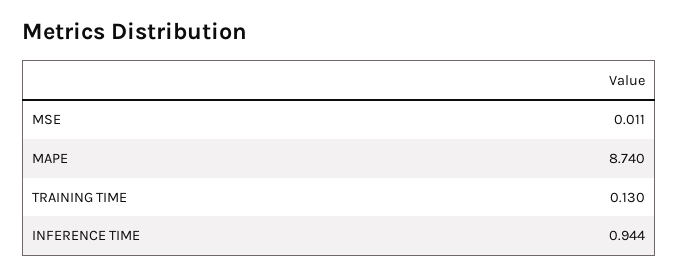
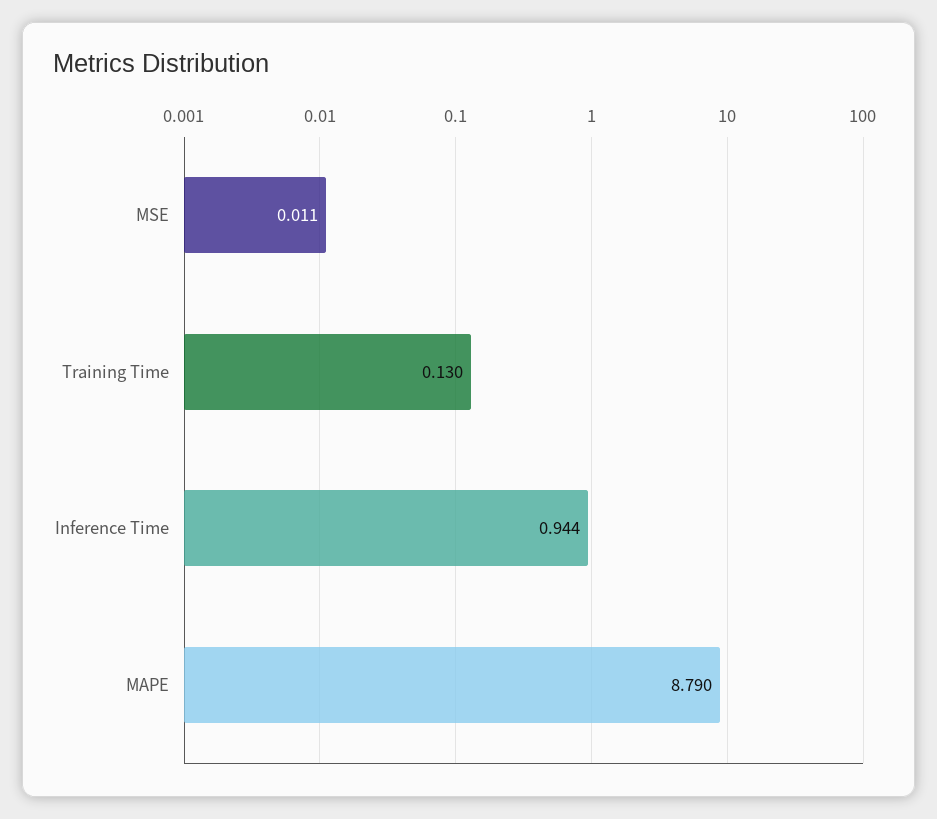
  {
    "MSE": 0.011,
-   "MAPE": 8.74,
+   "MAPE": 8.79,
    "TRAINING TIME": 0.13,
    "INFERENCE TIME": 0.944
  }

